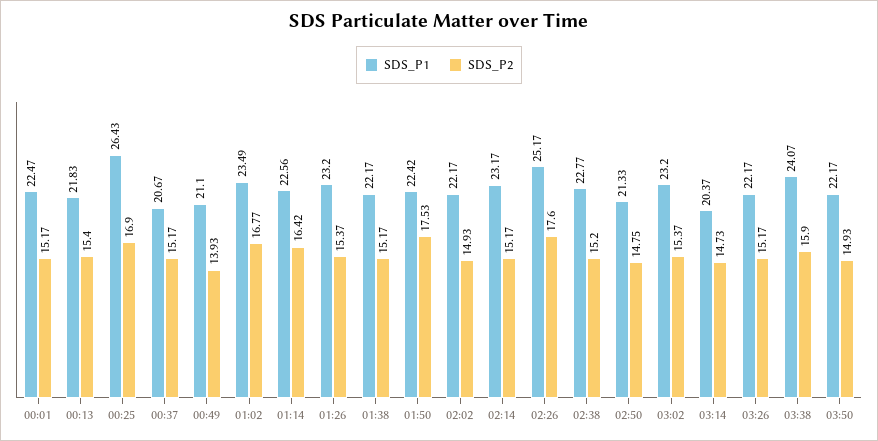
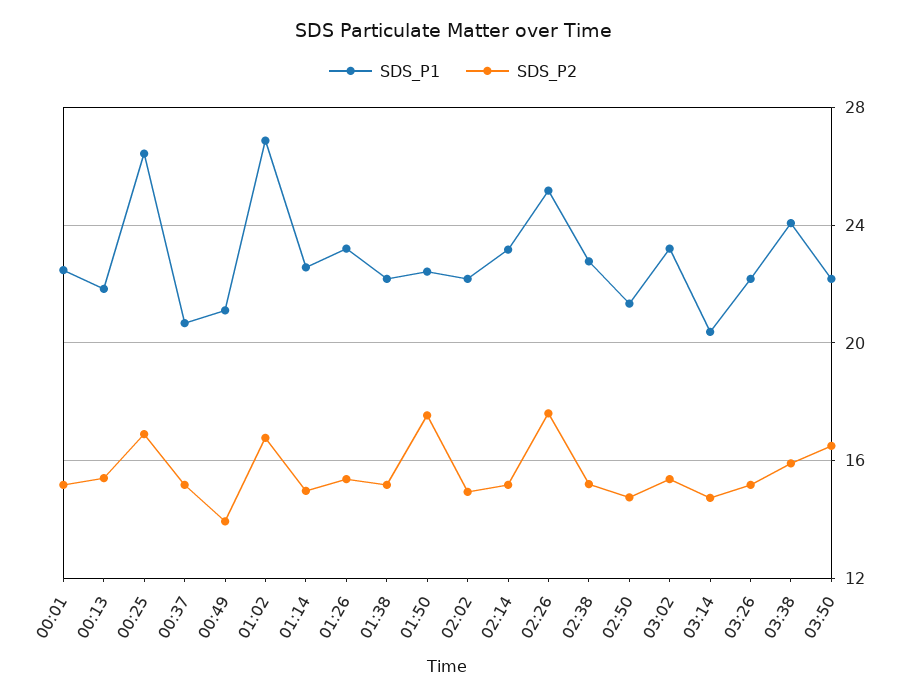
  {
    "SDS_P1": {
      "00:01": 22.47,
      "00:13": 21.83,
      "00:25": 26.43,
      "00:37": 20.67,
      "00:49": 21.1,
-     "01:02": 23.49,
+     "01:02": 27,
      "01:14": 22.56,
      "01:26": 23.2,
      "01:38": 22.17,
      "01:50": 22.42,
      "02:02": 22.17,
      "02:14": 23.17,
      "02:26": 25.17,
      "02:38": 22.77,
      "02:50": 21.33,
      "03:02": 23.2,
      "03:14": 20.37,
      "03:26": 22.17,
      "03:38": 24.07,
      "03:50": 22.17
    },
    "SDS_P2": {
      "00:01": 15.17,
      "00:13": 15.4,
      "00:25": 16.9,
      "00:37": 15.17,
      "00:49": 13.93,
      "01:02": 16.77,
-     "01:14": 16.42,
+     "01:14": 15,
      "01:26": 15.37,
      "01:38": 15.17,
      "01:50": 17.53,
      "02:02": 14.93,
      "02:14": 15.17,
      "02:26": 17.6,
      "02:38": 15.2,
      "02:50": 14.75,
      "03:02": 15.37,
      "03:14": 14.73,
      "03:26": 15.17,
      "03:38": 15.9,
-     "03:50": 14.93
+     "03:50": 16.5
    }
  }

